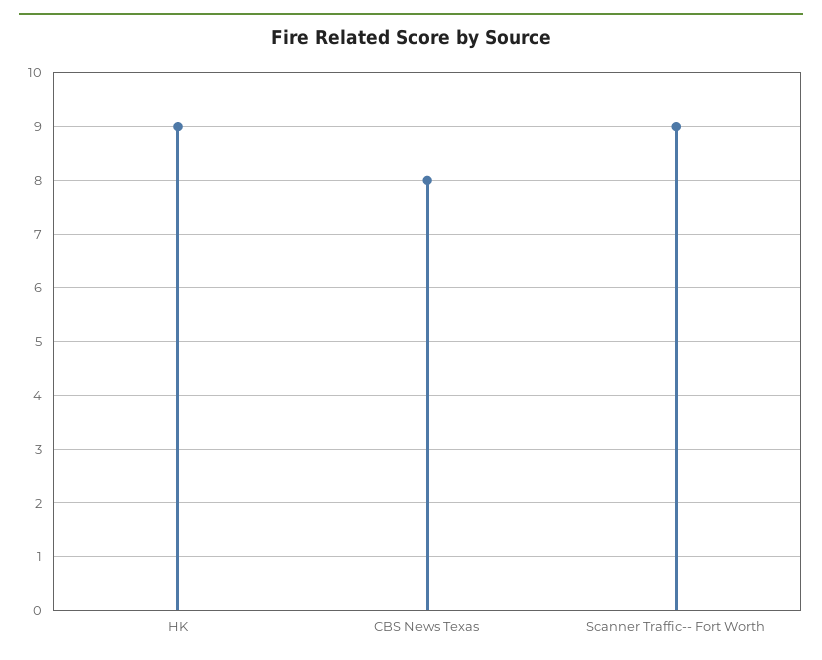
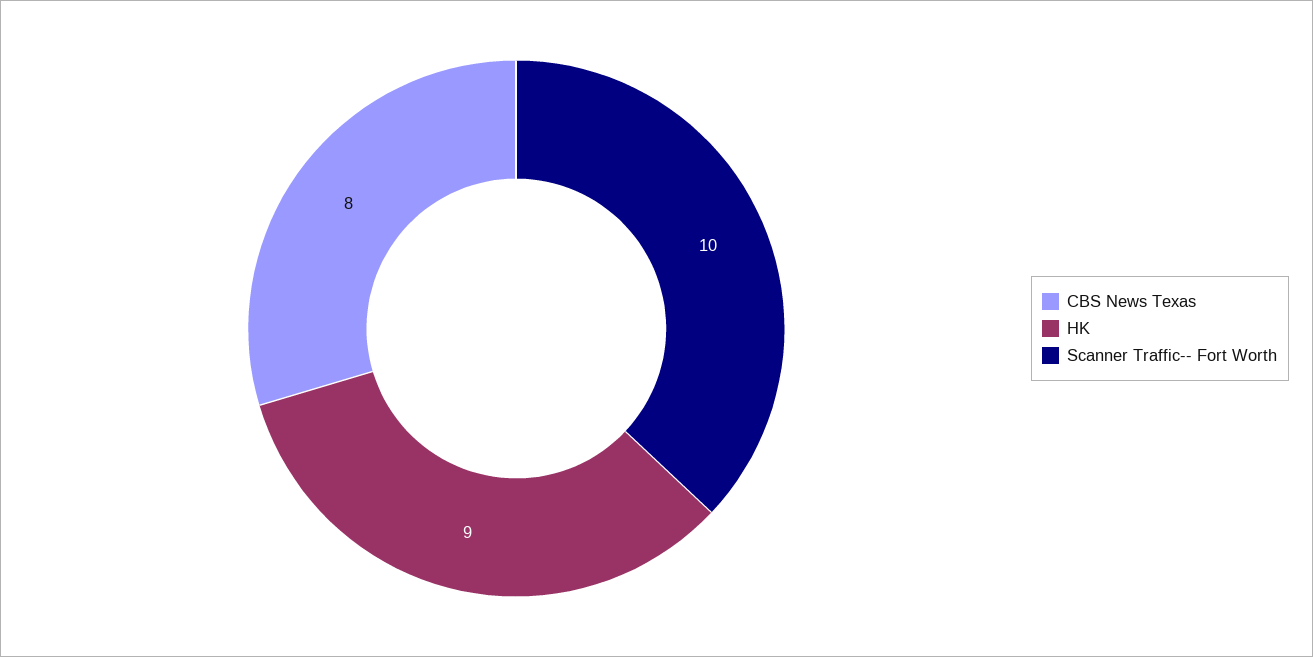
  {
    "HK": 9,
    "CBS News Texas": 8,
-   "Scanner Traffic-- Fort Worth": 9
+   "Scanner Traffic-- Fort Worth": 10
  }

